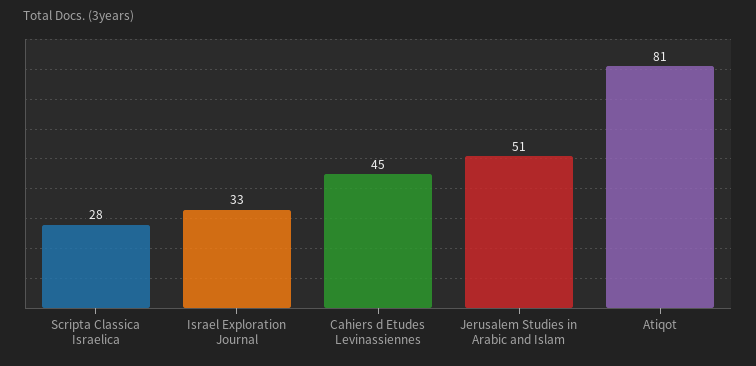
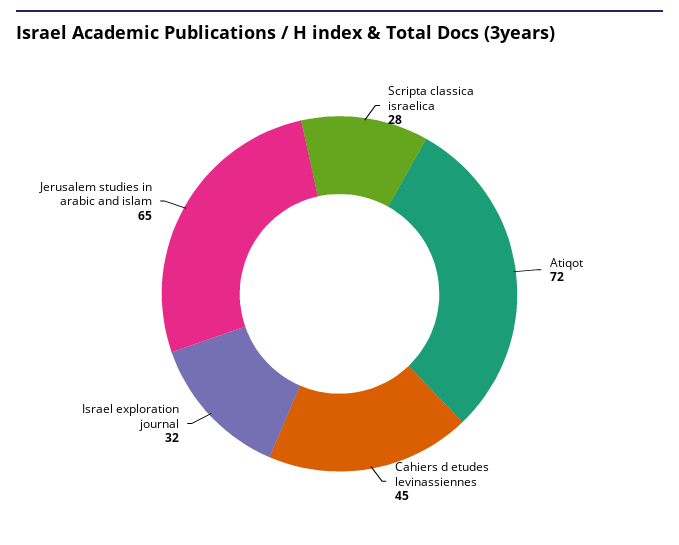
  {
    "Scripta Classica Israelica": 28,
-   "Israel Exploration Journal": 33,
+   "Israel Exploration Journal": 32,
    "Cahiers d Etudes Levinassiennes": 45,
-   "Jerusalem Studies in Arabic and Islam": 51,
+   "Jerusalem Studies in Arabic and Islam": 65,
-   "Atiqot": 81
+   "Atiqot": 72
  }

